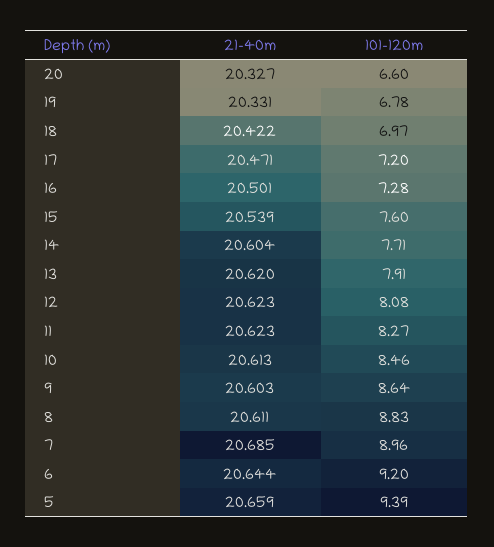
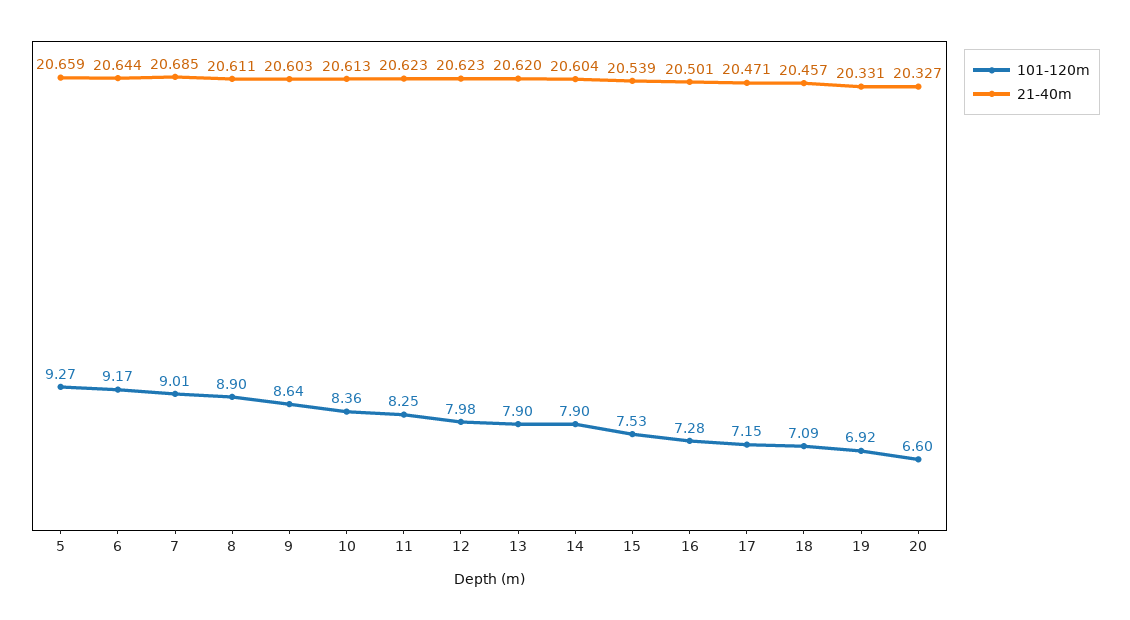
  {
    "21-40m": {
      "20": 20.327,
      "19": 20.331,
-     "18": 20.422,
+     "18": 20.457,
      "17": 20.471,
      "16": 20.501,
      "15": 20.539,
      "14": 20.604,
      "13": 20.62,
      "12": 20.623,
      "11": 20.623,
      "10": 20.613,
      "9": 20.603,
      "8": 20.611,
      "7": 20.685,
      "6": 20.644,
      "5": 20.659
    },
    "101-120m": {
      "20": 6.6,
-     "19": 6.78,
+     "19": 6.92,
-     "18": 6.97,
+     "18": 7.09,
-     "17": 7.2,
+     "17": 7.15,
      "16": 7.28,
-     "15": 7.6,
+     "15": 7.53,
-     "14": 7.71,
+     "14": 7.9,
-     "13": 7.91,
+     "13": 7.9,
-     "12": 8.08,
+     "12": 7.98,
-     "11": 8.27,
+     "11": 8.25,
-     "10": 8.46,
+     "10": 8.36,
      "9": 8.64,
-     "8": 8.83,
+     "8": 8.9,
-     "7": 8.96,
+     "7": 9.01,
-     "6": 9.2,
+     "6": 9.17,
-     "5": 9.39
+     "5": 9.27
    }
  }

